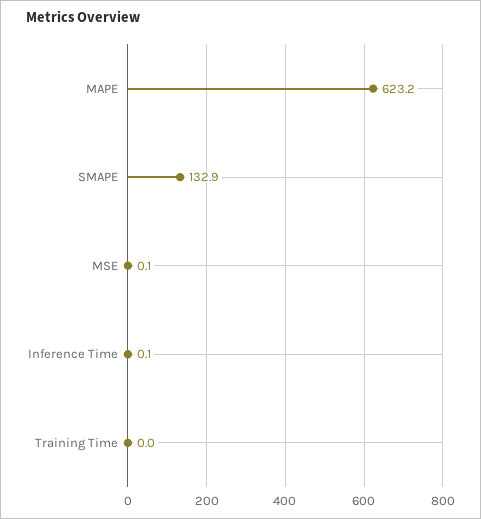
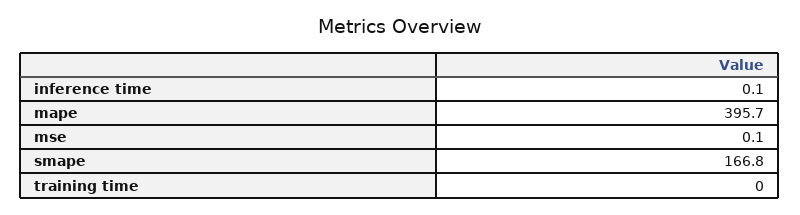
  {
-   "MAPE": 623.2,
+   "MAPE": 395.7,
-   "SMAPE": 132.9,
+   "SMAPE": 166.8,
    "MSE": 0.1,
    "Inference Time": 0.1,
    "Training Time": 0
  }

